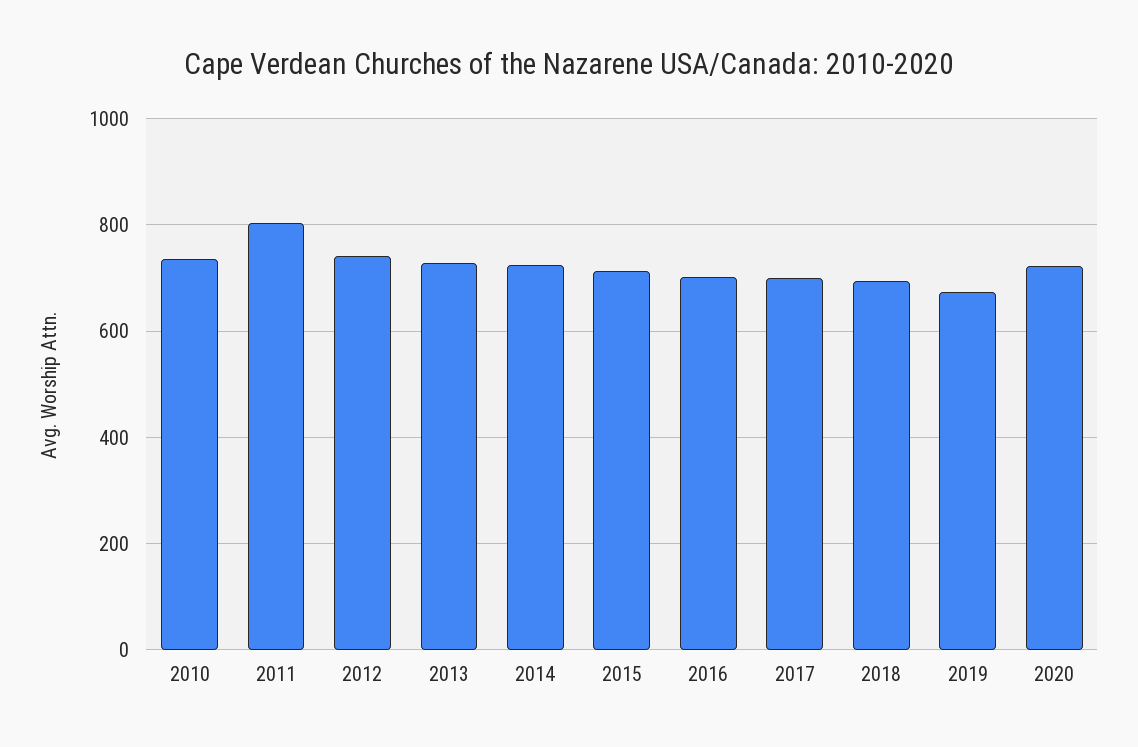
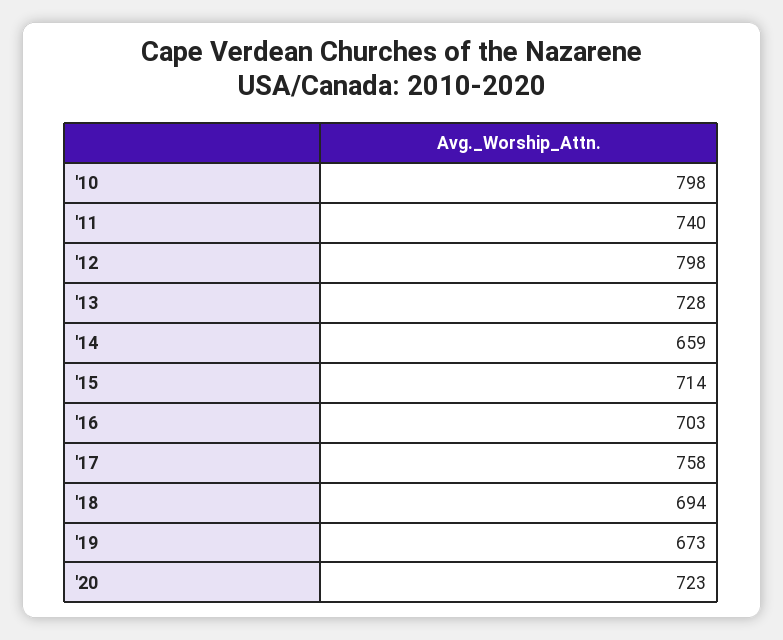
  {
-   "2010": 740,
+   "2010": 798,
-   "2011": 800,
+   "2011": 740,
-   "2012": 740,
+   "2012": 798,
    "2013": 728,
-   "2014": 720,
+   "2014": 659,
    "2015": 714,
    "2016": 703,
-   "2017": 700,
+   "2017": 758,
    "2018": 694,
    "2019": 673,
    "2020": 723
  }

